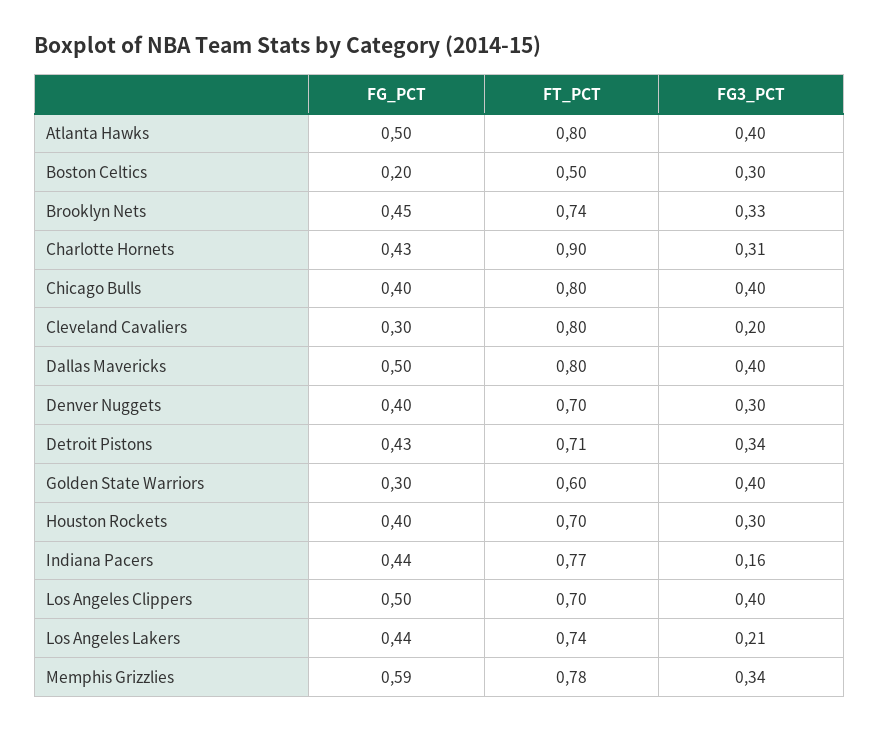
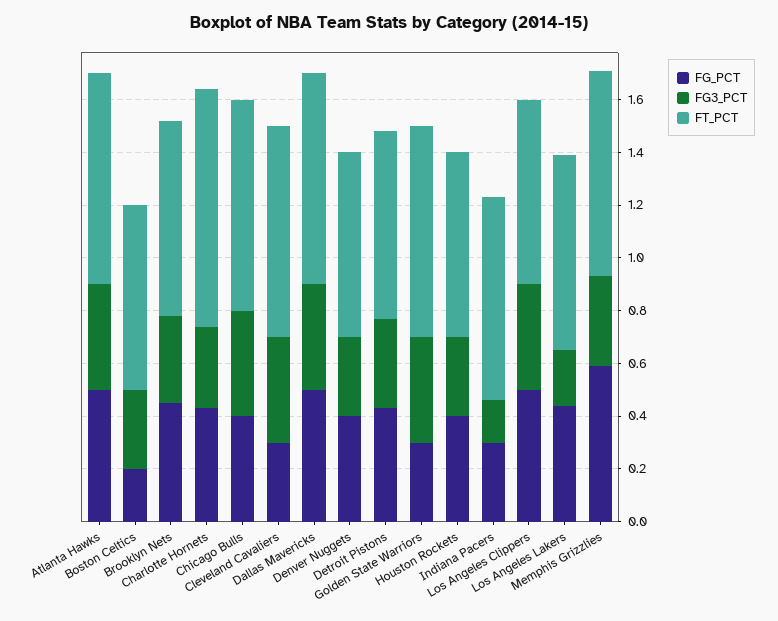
  {
    "FG_PCT": {
      "Atlanta Hawks": 0.5,
      "Boston Celtics": 0.2,
      "Brooklyn Nets": 0.45,
      "Charlotte Hornets": 0.43,
      "Chicago Bulls": 0.4,
      "Cleveland Cavaliers": 0.3,
      "Dallas Mavericks": 0.5,
      "Denver Nuggets": 0.4,
      "Detroit Pistons": 0.43,
      "Golden State Warriors": 0.3,
      "Houston Rockets": 0.4,
-     "Indiana Pacers": 0.44,
+     "Indiana Pacers": 0.3,
      "Los Angeles Clippers": 0.5,
      "Los Angeles Lakers": 0.44,
      "Memphis Grizzlies": 0.59
    },
    "FT_PCT": {
      "Atlanta Hawks": 0.8,
-     "Boston Celtics": 0.5,
+     "Boston Celtics": 0.7,
      "Brooklyn Nets": 0.74,
      "Charlotte Hornets": 0.9,
      "Chicago Bulls": 0.8,
      "Cleveland Cavaliers": 0.8,
      "Dallas Mavericks": 0.8,
      "Denver Nuggets": 0.7,
      "Detroit Pistons": 0.71,
-     "Golden State Warriors": 0.6,
+     "Golden State Warriors": 0.8,
      "Houston Rockets": 0.7,
      "Indiana Pacers": 0.77,
      "Los Angeles Clippers": 0.7,
      "Los Angeles Lakers": 0.74,
      "Memphis Grizzlies": 0.78
    },
    "FG3_PCT": {
      "Atlanta Hawks": 0.4,
      "Boston Celtics": 0.3,
      "Brooklyn Nets": 0.33,
      "Charlotte Hornets": 0.31,
      "Chicago Bulls": 0.4,
-     "Cleveland Cavaliers": 0.2,
+     "Cleveland Cavaliers": 0.4,
      "Dallas Mavericks": 0.4,
      "Denver Nuggets": 0.3,
      "Detroit Pistons": 0.34,
      "Golden State Warriors": 0.4,
      "Houston Rockets": 0.3,
      "Indiana Pacers": 0.16,
      "Los Angeles Clippers": 0.4,
      "Los Angeles Lakers": 0.21,
      "Memphis Grizzlies": 0.34
    }
  }

